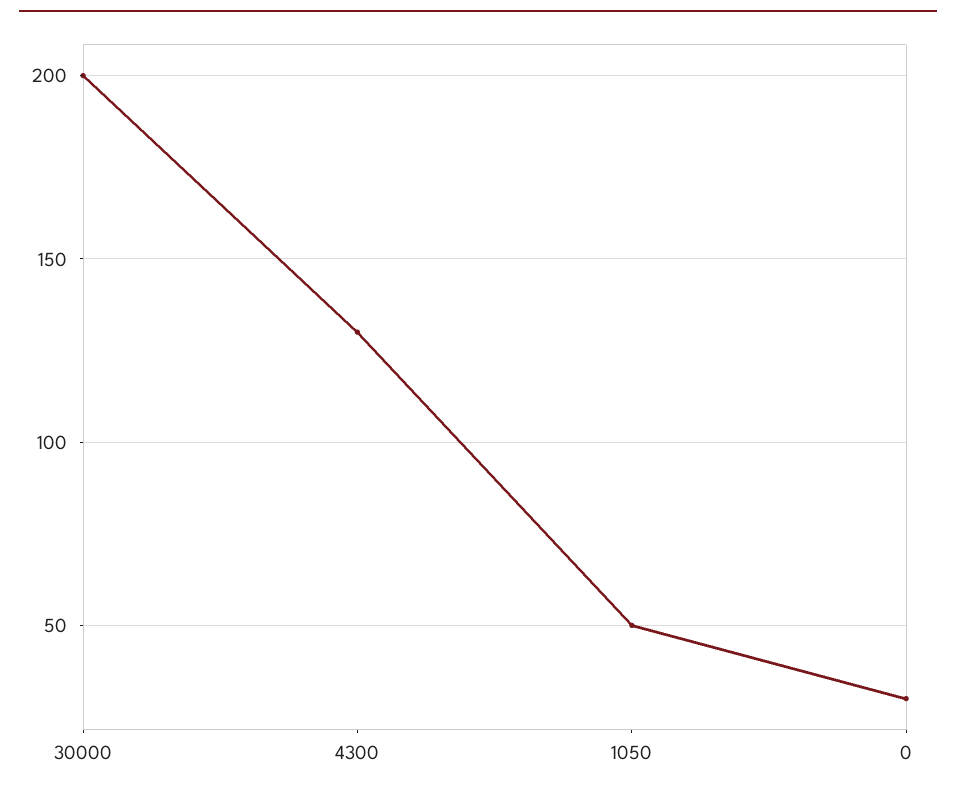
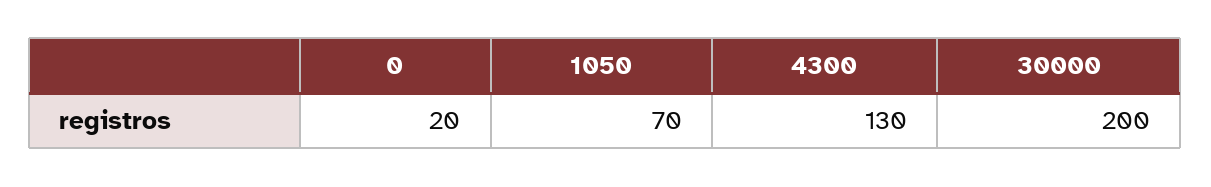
  {
    "30000": 200,
    "4300": 130,
-   "1050": 50,
+   "1050": 70,
-   "0": 30
+   "0": 20
  }

